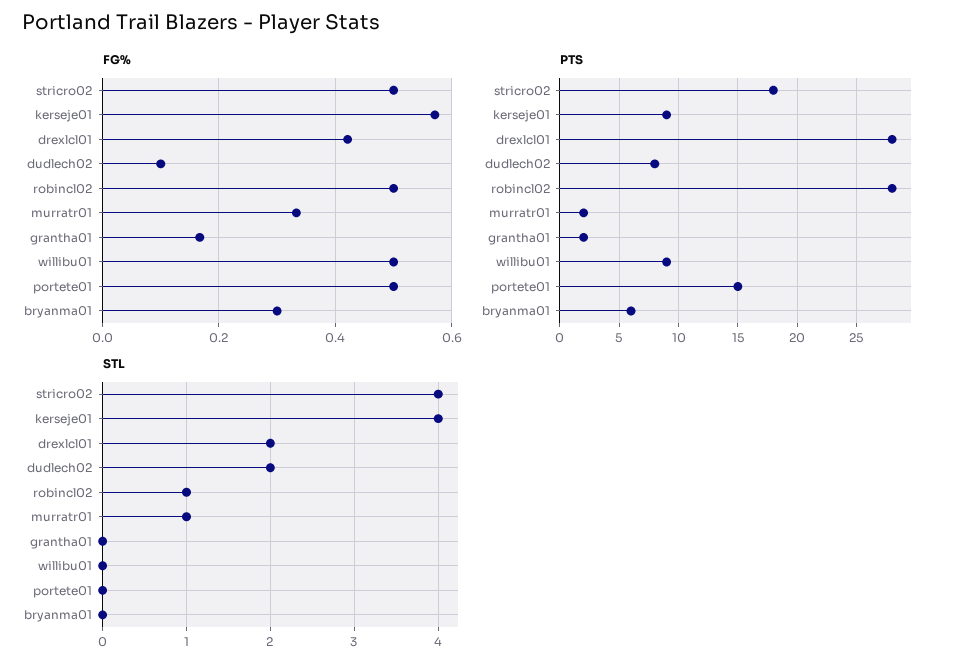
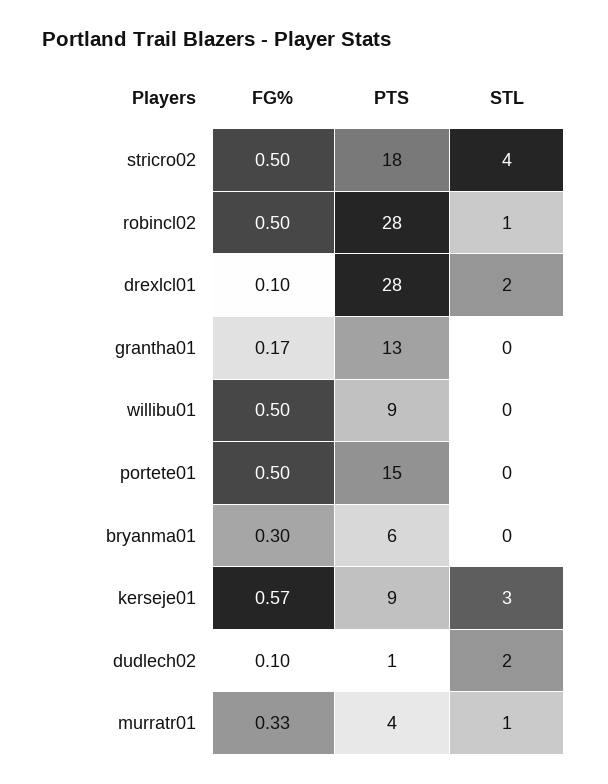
  {
    "FG%": {
      "stricro02": 0.5,
      "kerseje01": 0.57,
-     "drexlcl01": 0.42,
+     "drexlcl01": 0.1,
      "dudlech02": 0.1,
      "robincl02": 0.5,
      "murratr01": 0.33,
      "grantha01": 0.17,
      "willibu01": 0.5,
      "portete01": 0.5,
      "bryanma01": 0.3
    },
    "PTS": {
      "stricro02": 18,
      "kerseje01": 9,
      "drexlcl01": 28,
-     "dudlech02": 8,
+     "dudlech02": 1,
      "robincl02": 28,
-     "murratr01": 2,
+     "murratr01": 4,
-     "grantha01": 2,
+     "grantha01": 13,
      "willibu01": 9,
      "portete01": 15,
      "bryanma01": 6
    },
    "STL": {
      "stricro02": 4,
-     "kerseje01": 4,
+     "kerseje01": 3,
      "drexlcl01": 2,
      "dudlech02": 2,
      "robincl02": 1,
      "murratr01": 1,
      "grantha01": 0,
      "willibu01": 0,
      "portete01": 0,
      "bryanma01": 0
    }
  }

